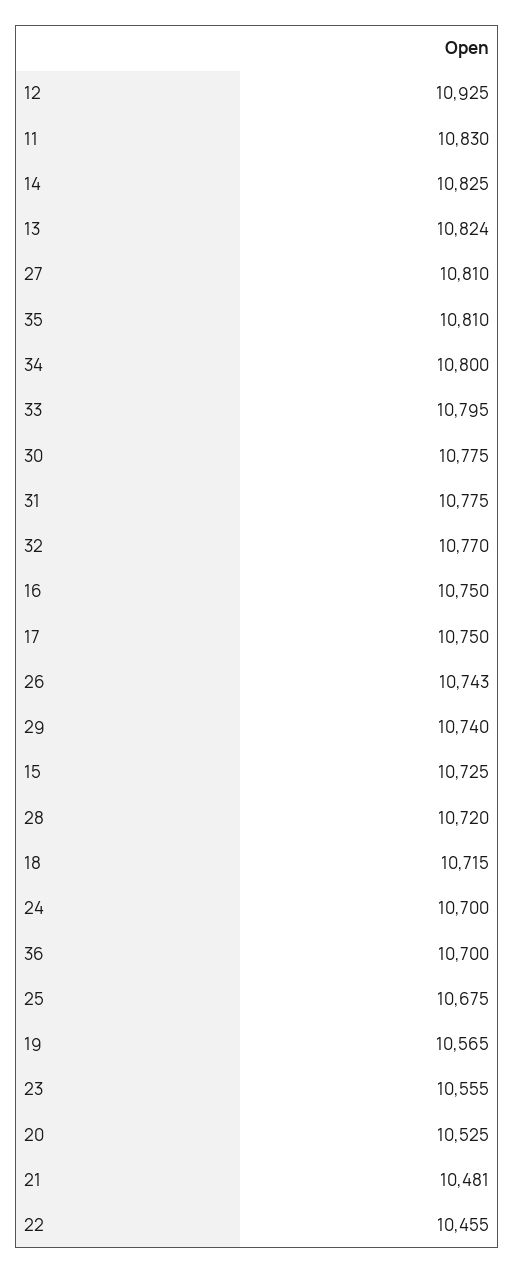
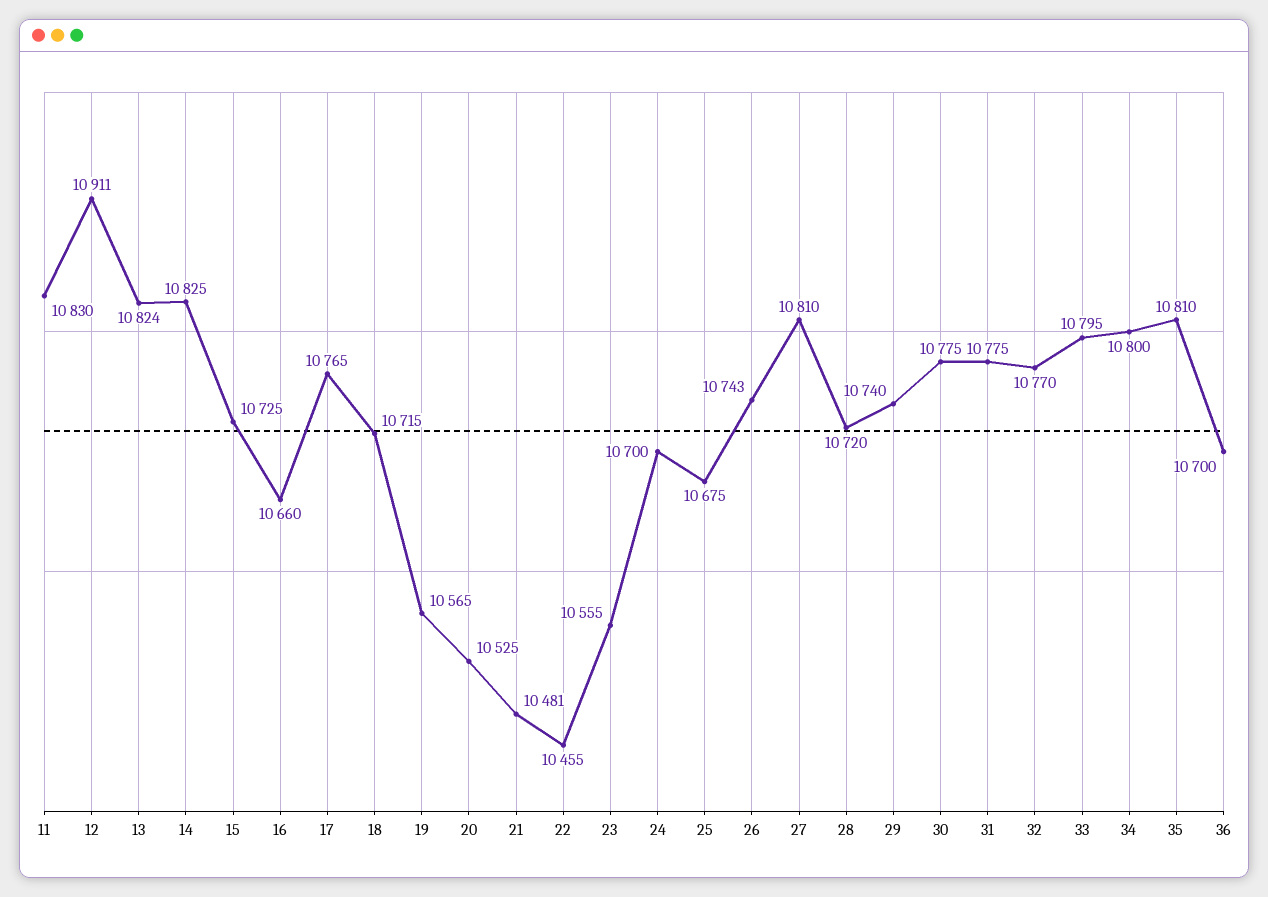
  {
-   "12": 10925,
+   "12": 10911,
    "11": 10830,
    "14": 10825,
    "13": 10824,
    "27": 10810,
    "35": 10810,
    "34": 10800,
    "33": 10795,
    "30": 10775,
    "31": 10775,
    "32": 10770,
-   "16": 10750,
+   "16": 10660,
-   "17": 10750,
+   "17": 10765,
    "26": 10743,
    "29": 10740,
    "15": 10725,
    "28": 10720,
    "18": 10715,
    "24": 10700,
    "36": 10700,
    "25": 10675,
    "19": 10565,
    "23": 10555,
    "20": 10525,
    "21": 10481,
    "22": 10455
  }

